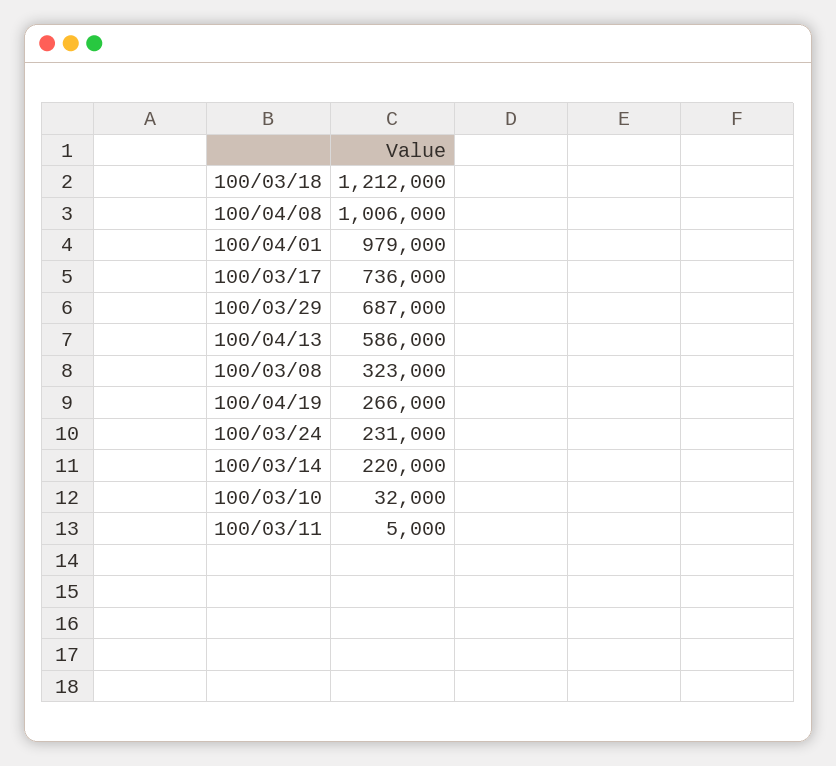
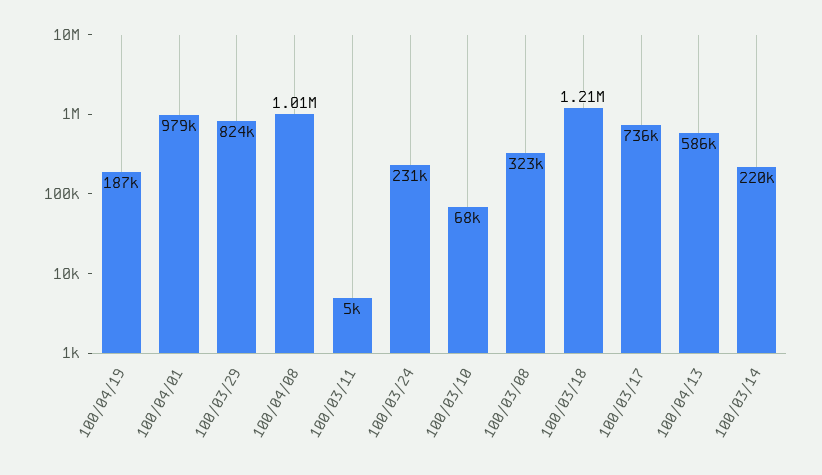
  {
    "100/03/18": 1212000,
    "100/04/08": 1006000,
    "100/04/01": 979000,
    "100/03/17": 736000,
-   "100/03/29": 687000,
+   "100/03/29": 824000,
    "100/04/13": 586000,
    "100/03/08": 323000,
-   "100/04/19": 266000,
+   "100/04/19": 187000,
    "100/03/24": 231000,
    "100/03/14": 220000,
-   "100/03/10": 32000,
+   "100/03/10": 68000,
    "100/03/11": 5000
  }

